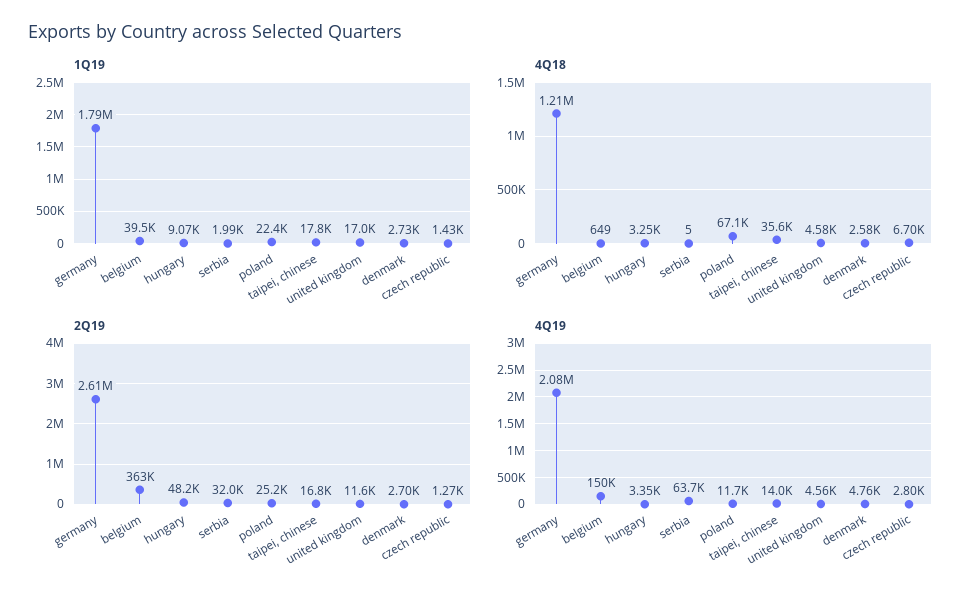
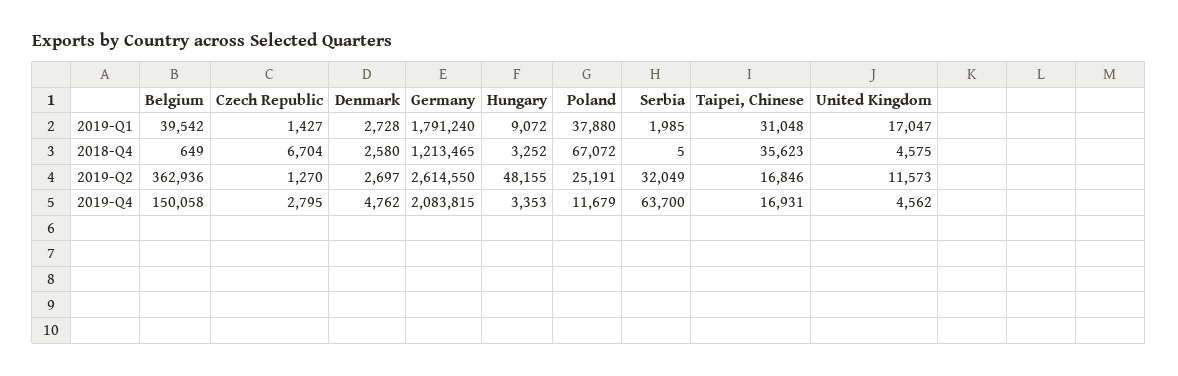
  {
    "1Q19": {
      "germany": 1791240,
      "belgium": 39542,
      "hungary": 9072,
      "serbia": 1985,
-     "poland": 22400,
+     "poland": 37880,
-     "taipei, chinese": 17800,
+     "taipei, chinese": 31048,
      "united kingdom": 17047,
      "denmark": 2728,
      "czech republic": 1427
    },
    "4Q18": {
      "germany": 1213465,
      "belgium": 649,
      "hungary": 3252,
      "serbia": 5,
      "poland": 67072,
      "taipei, chinese": 35623,
      "united kingdom": 4575,
      "denmark": 2580,
      "czech republic": 6704
    },
    "2Q19": {
      "germany": 2614550,
      "belgium": 362936,
      "hungary": 48155,
      "serbia": 32049,
      "poland": 25191,
      "taipei, chinese": 16846,
      "united kingdom": 11573,
      "denmark": 2697,
      "czech republic": 1270
    },
    "4Q19": {
      "germany": 2083815,
      "belgium": 150058,
      "hungary": 3353,
      "serbia": 63700,
      "poland": 11679,
-     "taipei, chinese": 14000,
+     "taipei, chinese": 16931,
      "united kingdom": 4562,
      "denmark": 4762,
      "czech republic": 2795
    }
  }

